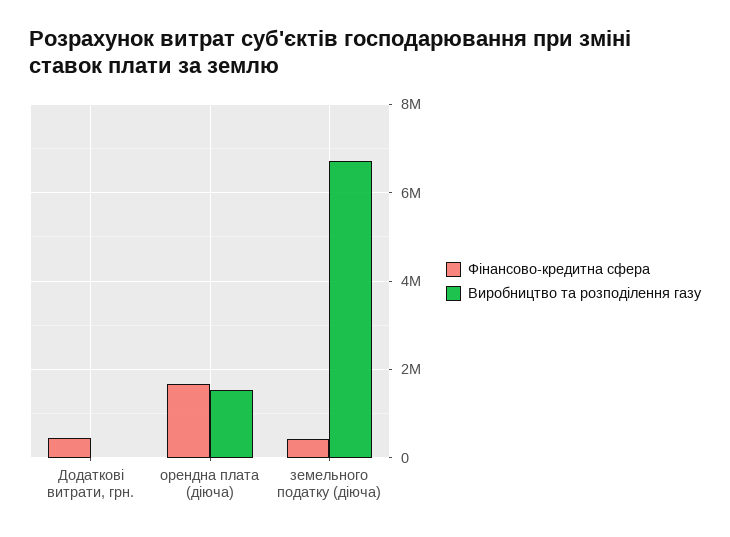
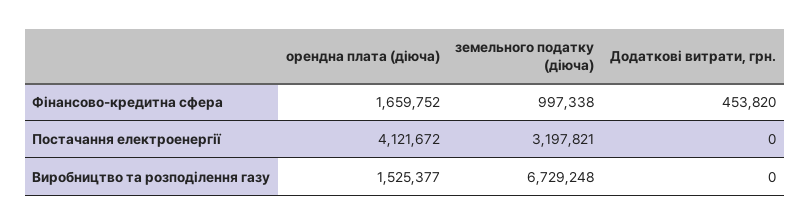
  {
    "Фінансово-кредитна сфера": {
      "Додаткові витрати, грн.": 453820,
      "орендна плата (діюча)": 1659752,
-     "земельного податку (діюча)": 400000
+     "земельного податку (діюча)": 997338
    },
    "Виробництво та розподілення газу": {
      "Додаткові витрати, грн.": 0,
      "орендна плата (діюча)": 1525377,
      "земельного податку (діюча)": 6729248
-   }
+   },
+   "Постачання електроенергії": {
+     "орендна плата (діюча)": 4121672,
+     "земельного податку (діюча)": 3197821,
+     "Додаткові витрати, грн.": 0
+   }
  }

